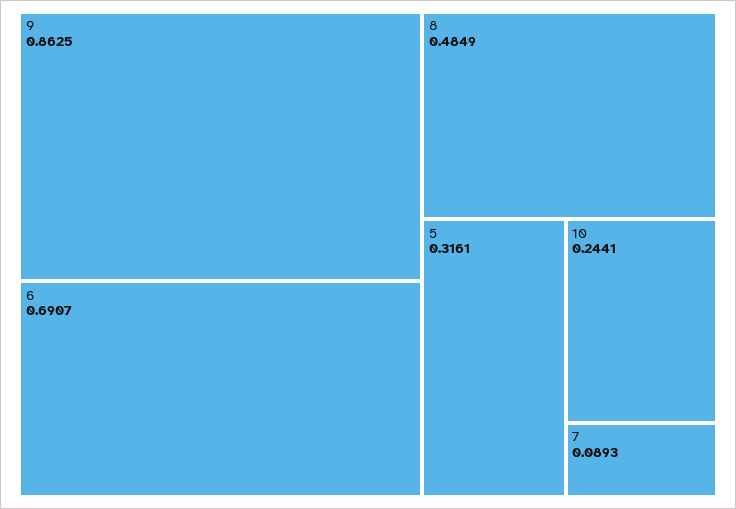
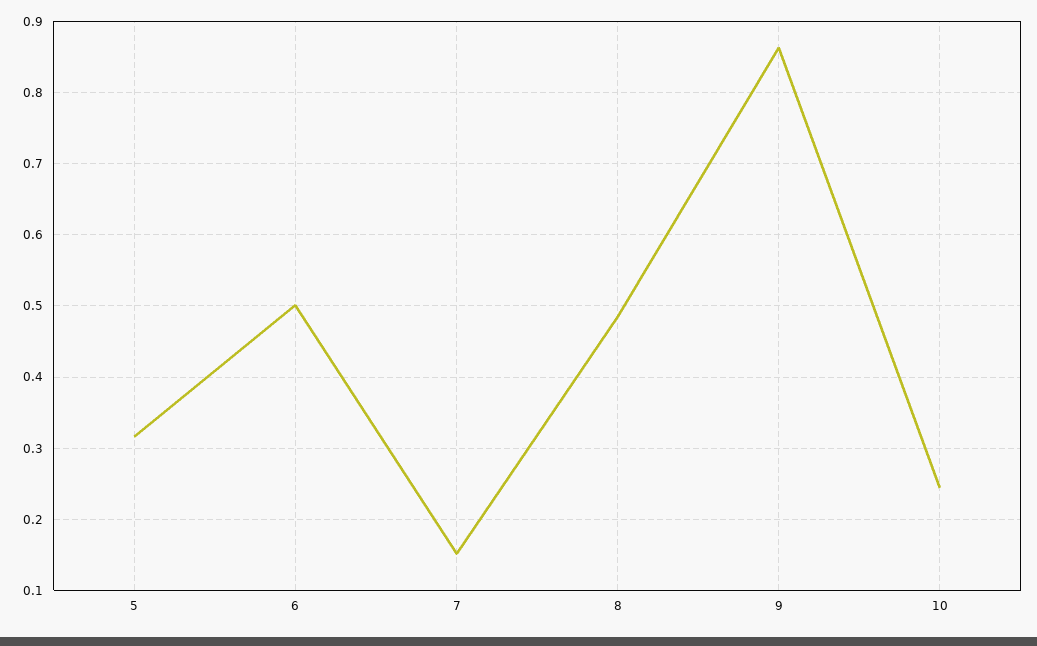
  {
    "9": 0.8625,
-   "6": 0.6907,
+   "6": 0.5,
    "8": 0.4849,
    "5": 0.3161,
    "10": 0.2441,
-   "7": 0.0893
+   "7": 0.15
  }

